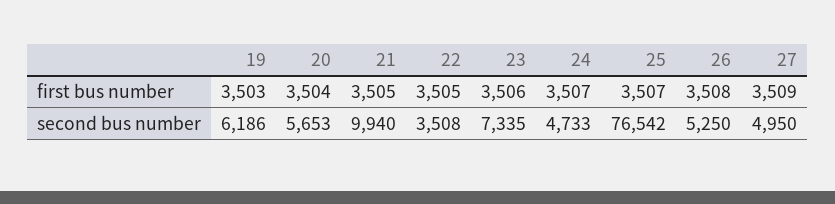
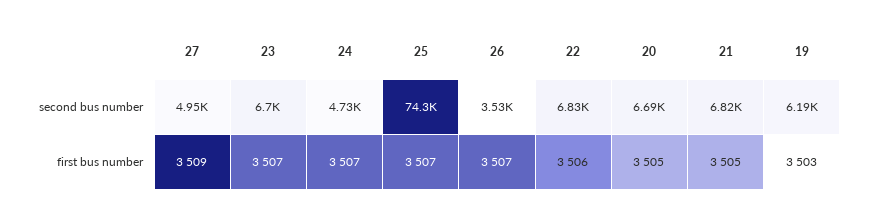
  {
    "19": {
      "first bus number": 3503,
      "second bus number": 6186
    },
    "20": {
-     "first bus number": 3504,
+     "first bus number": 3505,
-     "second bus number": 5653
+     "second bus number": 6690
    },
    "21": {
      "first bus number": 3505,
-     "second bus number": 9940
+     "second bus number": 6820
    },
    "22": {
-     "first bus number": 3505,
+     "first bus number": 3506,
-     "second bus number": 3508
+     "second bus number": 6830
    },
    "23": {
-     "first bus number": 3506,
+     "first bus number": 3507,
-     "second bus number": 7335
+     "second bus number": 6700
    },
    "24": {
      "first bus number": 3507,
      "second bus number": 4733
    },
    "25": {
      "first bus number": 3507,
-     "second bus number": 76542
+     "second bus number": 74300
    },
    "26": {
-     "first bus number": 3508,
+     "first bus number": 3507,
-     "second bus number": 5250
+     "second bus number": 3530
    },
    "27": {
      "first bus number": 3509,
      "second bus number": 4950
    }
  }

